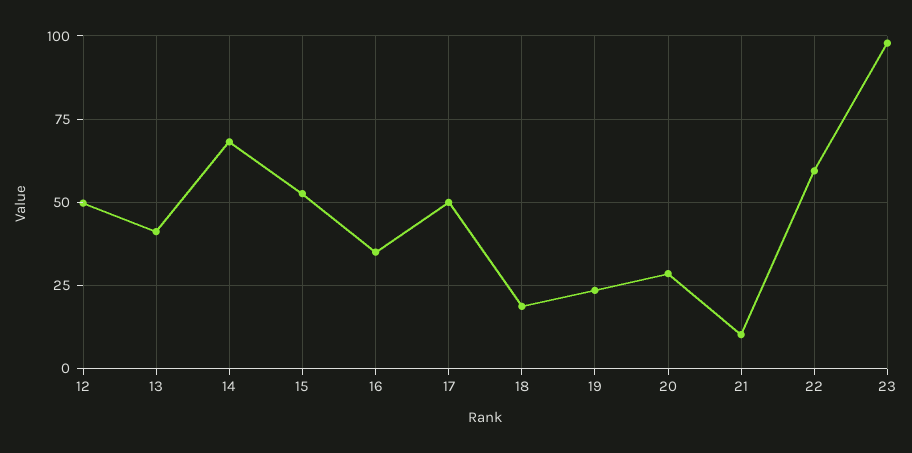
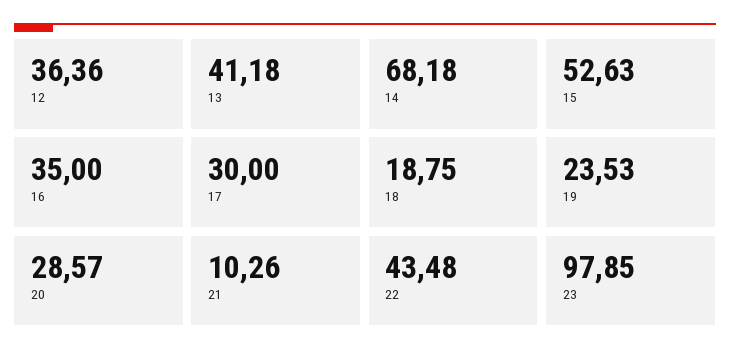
  {
-   "12": 50,
+   "12": 36.36,
    "13": 41.18,
    "14": 68.18,
    "15": 52.63,
    "16": 35,
-   "17": 50,
+   "17": 30,
    "18": 18.75,
    "19": 23.53,
    "20": 28.57,
    "21": 10.26,
-   "22": 60,
+   "22": 43.48,
    "23": 97.85
  }

